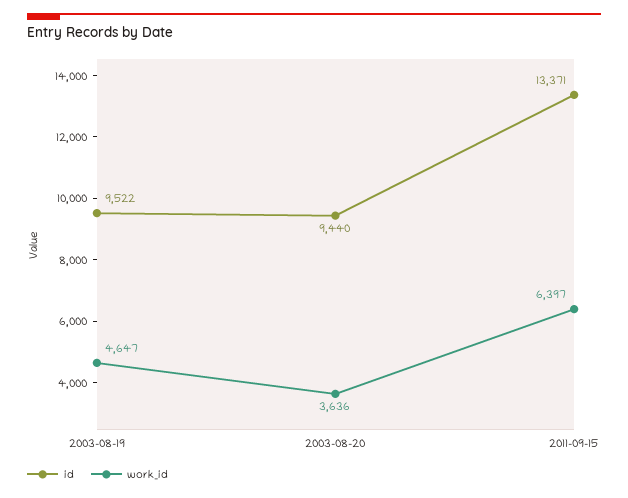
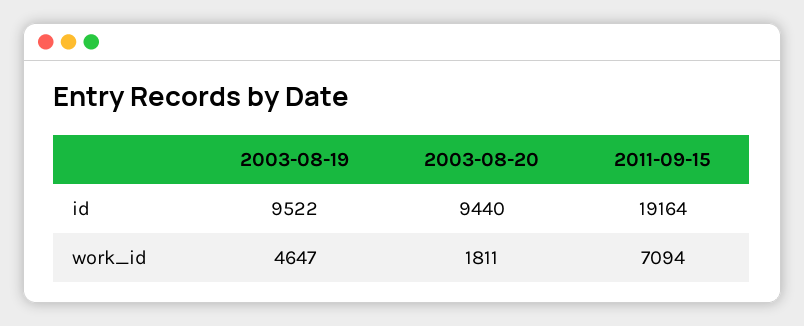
  {
    "id": {
      "2003-08-19": 9522,
      "2003-08-20": 9440,
-     "2011-09-15": 13371
+     "2011-09-15": 19164
    },
    "work_id": {
      "2003-08-19": 4647,
-     "2003-08-20": 3636,
+     "2003-08-20": 1811,
-     "2011-09-15": 6397
+     "2011-09-15": 7094
    }
  }

